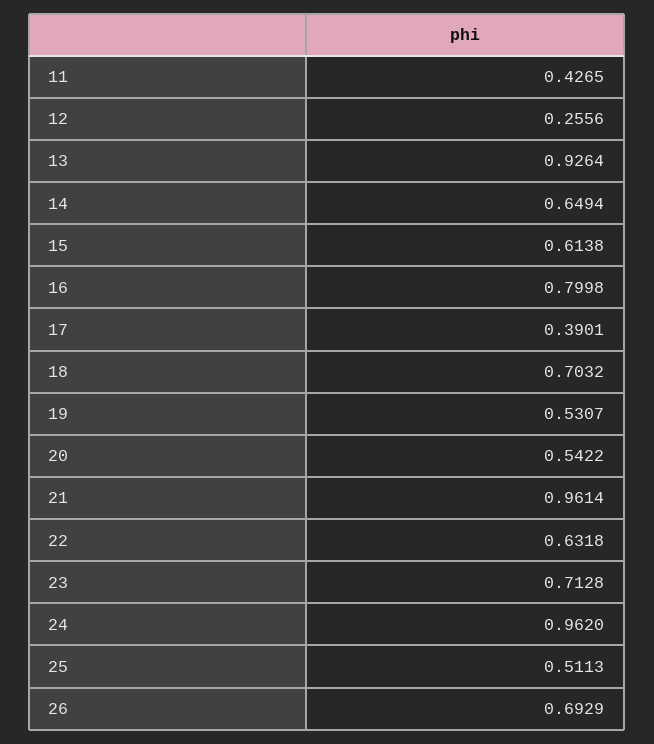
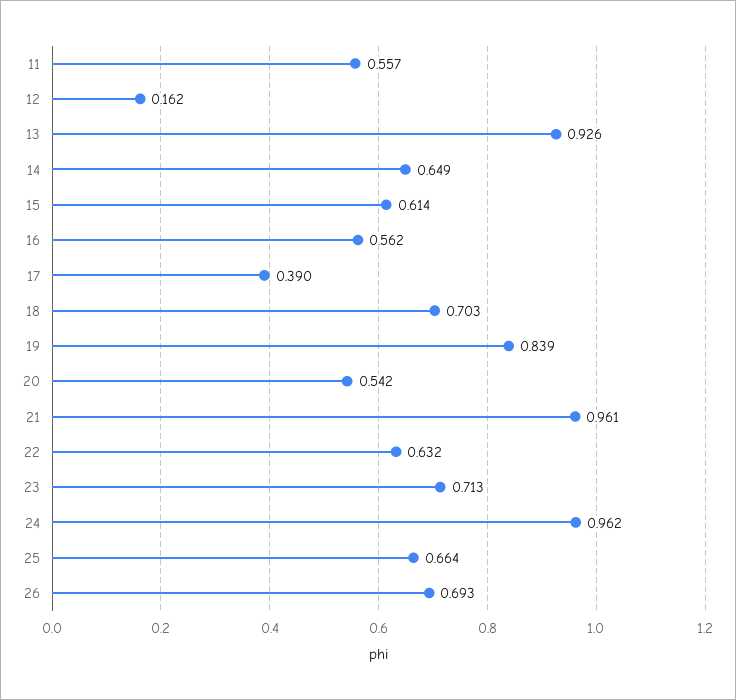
  {
-   "11": 0.4265,
+   "11": 0.557,
-   "12": 0.2556,
+   "12": 0.162,
    "13": 0.9264,
    "14": 0.6494,
    "15": 0.6138,
-   "16": 0.7998,
+   "16": 0.562,
    "17": 0.3901,
    "18": 0.7032,
-   "19": 0.5307,
+   "19": 0.839,
    "20": 0.5422,
    "21": 0.9614,
    "22": 0.6318,
    "23": 0.7128,
    "24": 0.962,
-   "25": 0.5113,
+   "25": 0.664,
    "26": 0.6929
  }

